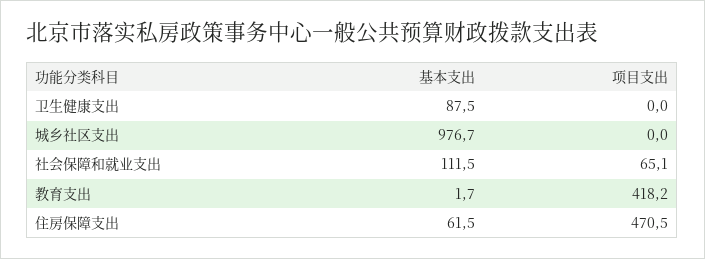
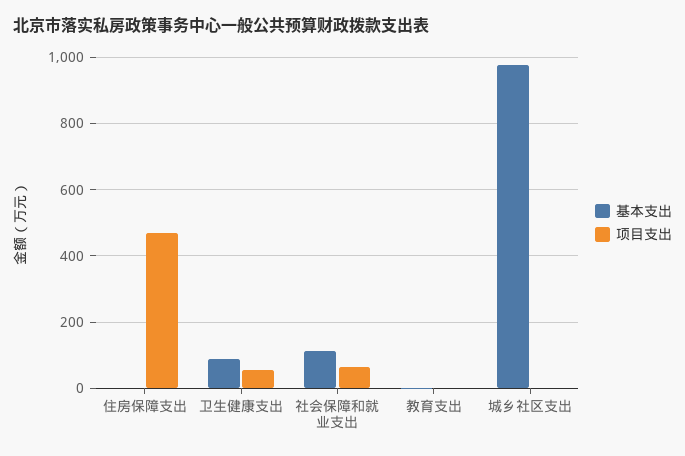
  {
    "基本支出": {
      "卫生健康支出": 87.5,
      "城乡社区支出": 976.7,
      "社会保障和就业支出": 111.5,
      "教育支出": 1.7,
-     "住房保障支出": 61.5
+     "住房保障支出": 0
    },
    "项目支出": {
-     "卫生健康支出": 0,
+     "卫生健康支出": 60,
      "城乡社区支出": 0,
      "社会保障和就业支出": 65.1,
-     "教育支出": 418.2,
+     "教育支出": 0,
      "住房保障支出": 470.5
    }
  }

